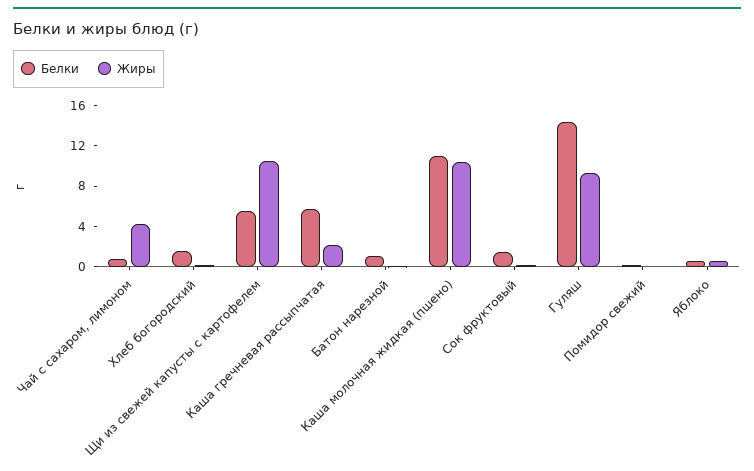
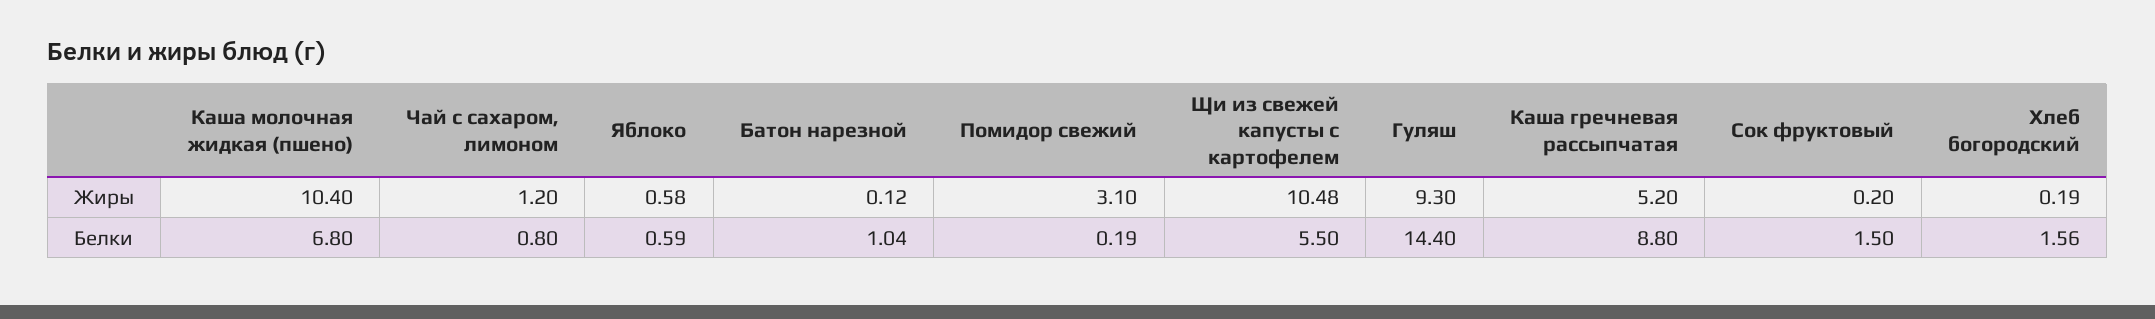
  {
    "Белки": {
      "Чай с сахаром, лимоном": 0.8,
      "Хлеб богородский": 1.56,
      "Щи из свежей капусты с картофелем": 5.5,
-     "Каша гречневая рассыпчатая": 6,
+     "Каша гречневая рассыпчатая": 8.8,
      "Батон нарезной": 1.04,
-     "Каша молочная жидкая (пшено)": 11,
+     "Каша молочная жидкая (пшено)": 6.8,
      "Сок фруктовый": 1.5,
      "Гуляш": 14.4,
      "Помидор свежий": 0.19,
      "Яблоко": 0.59
    },
    "Жиры": {
-     "Чай с сахаром, лимоном": 4,
+     "Чай с сахаром, лимоном": 1.2,
      "Хлеб богородский": 0.19,
      "Щи из свежей капусты с картофелем": 10.48,
-     "Каша гречневая рассыпчатая": 2,
+     "Каша гречневая рассыпчатая": 5.2,
      "Батон нарезной": 0.12,
      "Каша молочная жидкая (пшено)": 10.4,
      "Сок фруктовый": 0.2,
      "Гуляш": 9.3,
-     "Помидор свежий": 0,
+     "Помидор свежий": 3.1,
      "Яблоко": 0.58
    }
  }

